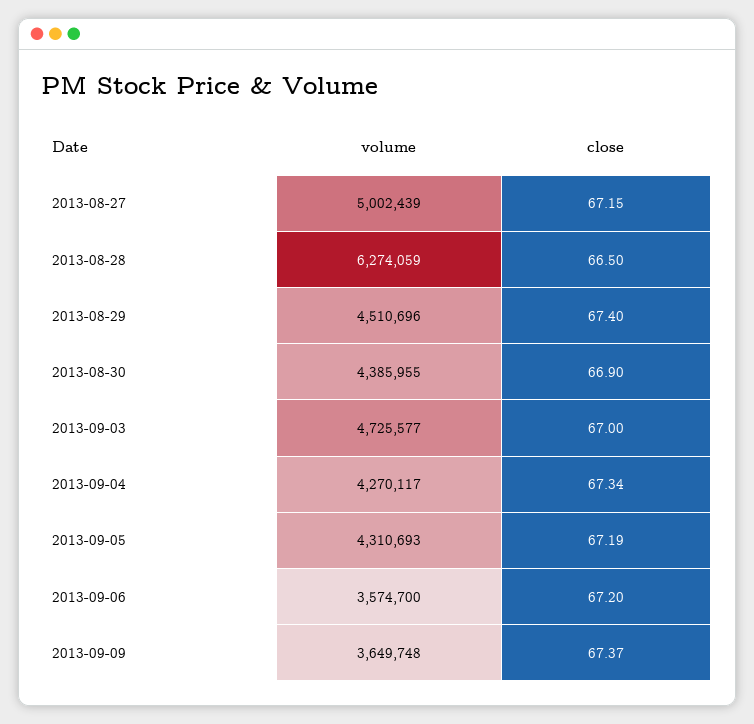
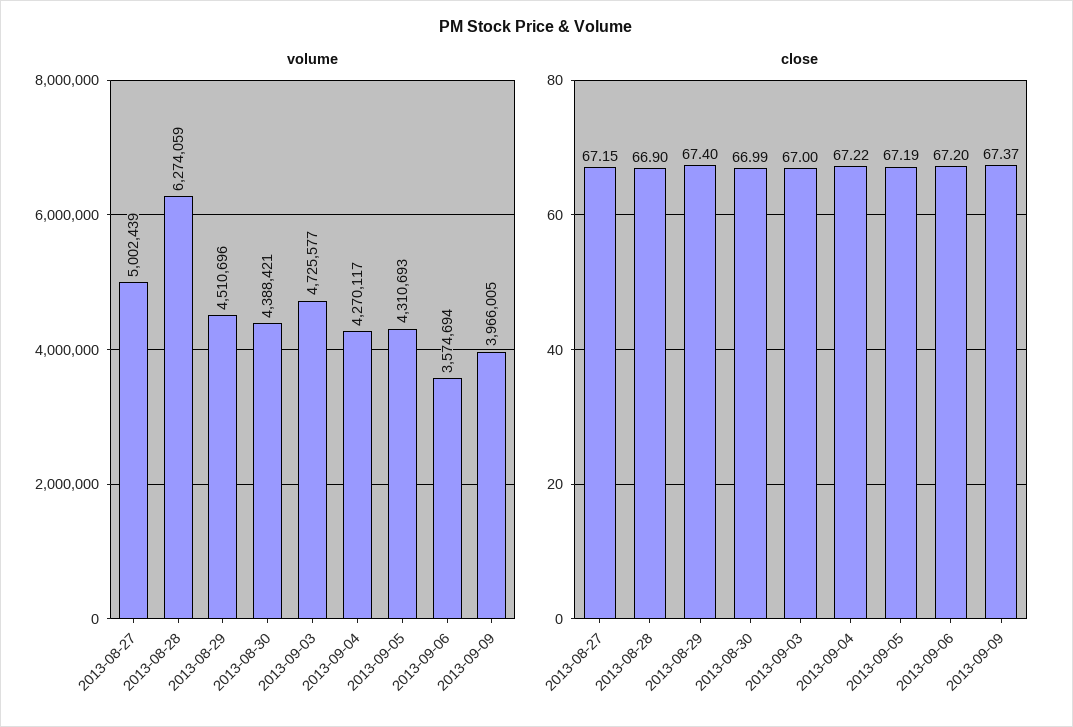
  {
    "volume": {
      "2013-08-27": 5002439,
      "2013-08-28": 6274059,
      "2013-08-29": 4510696,
-     "2013-08-30": 4385955,
+     "2013-08-30": 4388421,
      "2013-09-03": 4725577,
      "2013-09-04": 4270117,
      "2013-09-05": 4310693,
-     "2013-09-06": 3574700,
+     "2013-09-06": 3574694,
-     "2013-09-09": 3649748
+     "2013-09-09": 3966005
    },
    "close": {
      "2013-08-27": 67.15,
-     "2013-08-28": 66.5,
+     "2013-08-28": 66.9,
      "2013-08-29": 67.4,
-     "2013-08-30": 66.9,
+     "2013-08-30": 66.99,
      "2013-09-03": 67,
-     "2013-09-04": 67.34,
+     "2013-09-04": 67.22,
      "2013-09-05": 67.19,
      "2013-09-06": 67.2,
      "2013-09-09": 67.37
    }
  }

